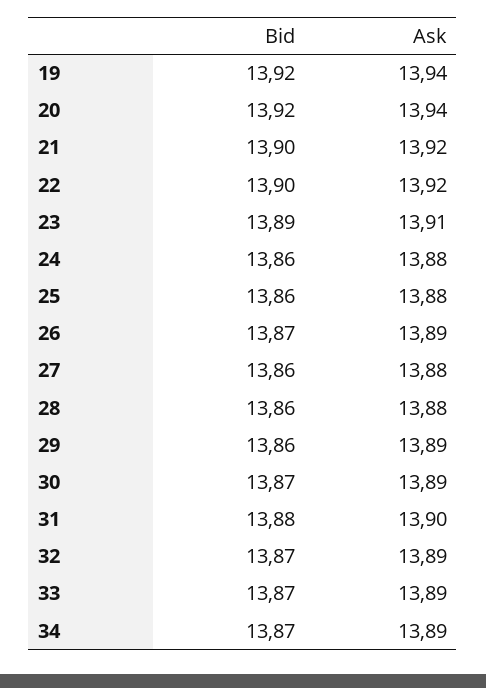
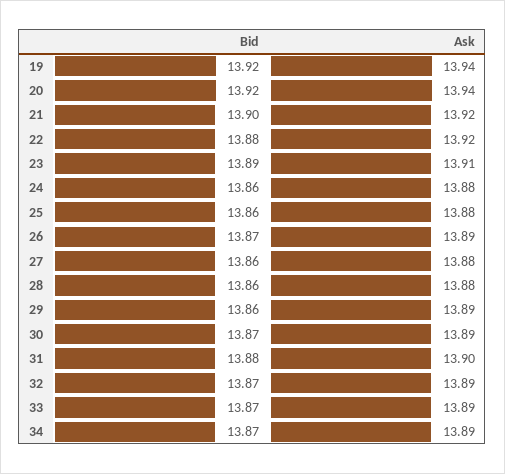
  {
    "Bid": {
      "19": 13.92,
      "20": 13.92,
      "21": 13.9,
-     "22": 13.9,
+     "22": 13.88,
      "23": 13.89,
      "24": 13.86,
      "25": 13.86,
      "26": 13.87,
      "27": 13.86,
      "28": 13.86,
      "29": 13.86,
      "30": 13.87,
      "31": 13.88,
      "32": 13.87,
      "33": 13.87,
      "34": 13.87
    },
    "Ask": {
      "19": 13.94,
      "20": 13.94,
      "21": 13.92,
      "22": 13.92,
      "23": 13.91,
      "24": 13.88,
      "25": 13.88,
      "26": 13.89,
      "27": 13.88,
      "28": 13.88,
      "29": 13.89,
      "30": 13.89,
      "31": 13.9,
      "32": 13.89,
      "33": 13.89,
      "34": 13.89
    }
  }

